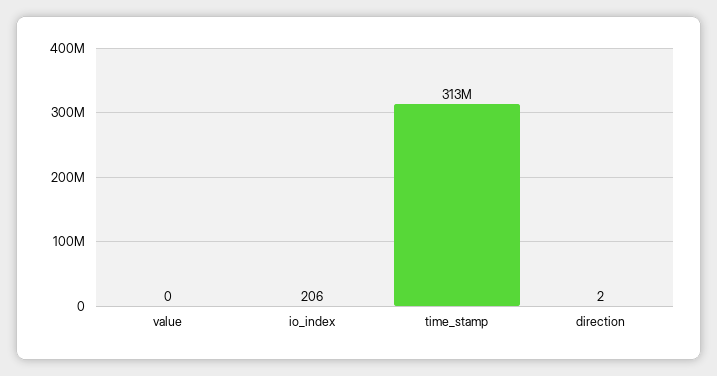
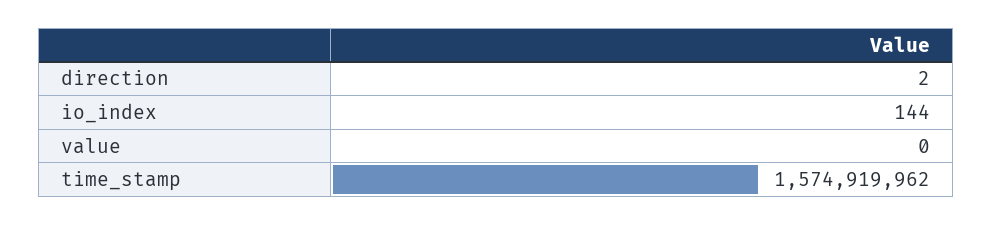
  {
    "value": 0,
-   "io_index": 206,
+   "io_index": 144,
-   "time_stamp": 313000000,
+   "time_stamp": 1574919962,
    "direction": 2
  }

